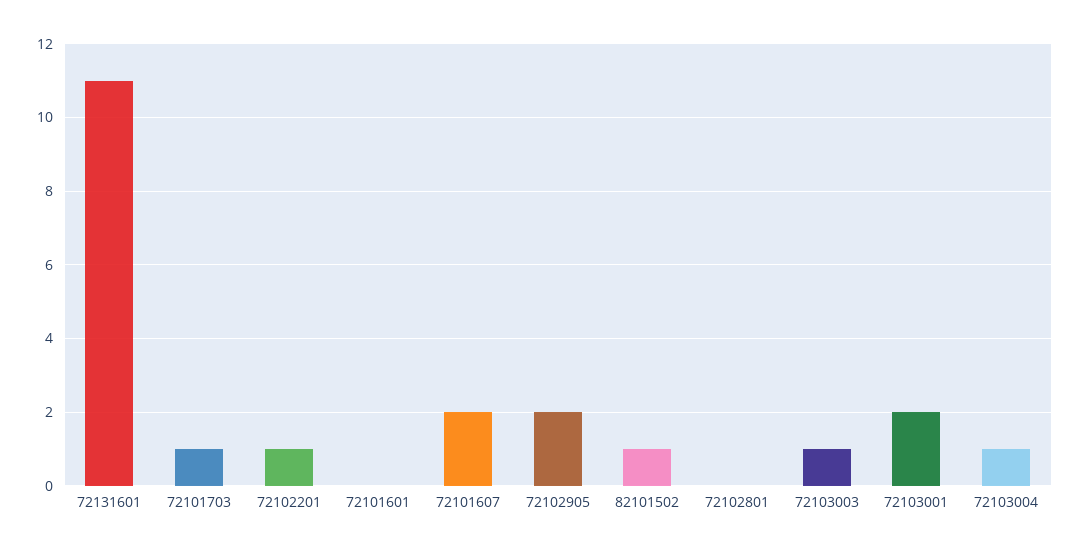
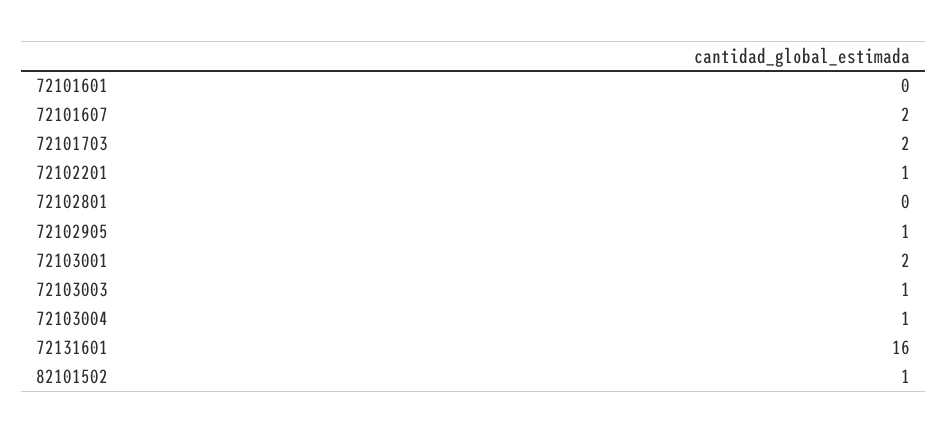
  {
-   "72131601": 11,
+   "72131601": 16,
-   "72101703": 1,
+   "72101703": 2,
    "72102201": 1,
    "72101601": 0,
    "72101607": 2,
-   "72102905": 2,
+   "72102905": 1,
    "82101502": 1,
    "72102801": 0,
    "72103003": 1,
    "72103001": 2,
    "72103004": 1
  }

